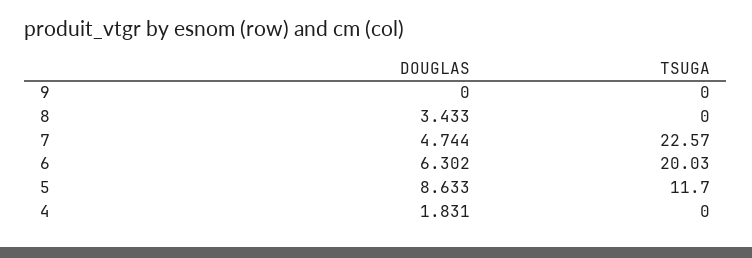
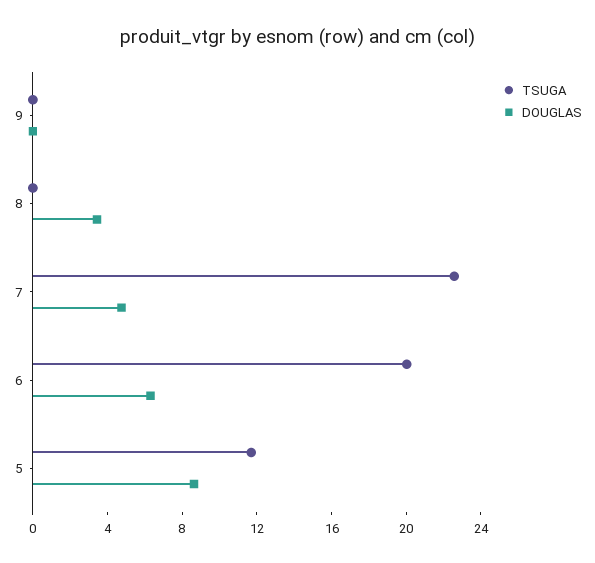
  {
    "DOUGLAS": {
      "9": 0,
      "8": 3.433,
      "7": 4.744,
      "6": 6.302,
-     "5": 8.633,
+     "5": 8.633
-     "4": 1.831
    },
    "TSUGA": {
      "9": 0,
      "8": 0,
      "7": 22.57,
      "6": 20.03,
-     "5": 11.7,
+     "5": 11.7
-     "4": 0
    }
  }

